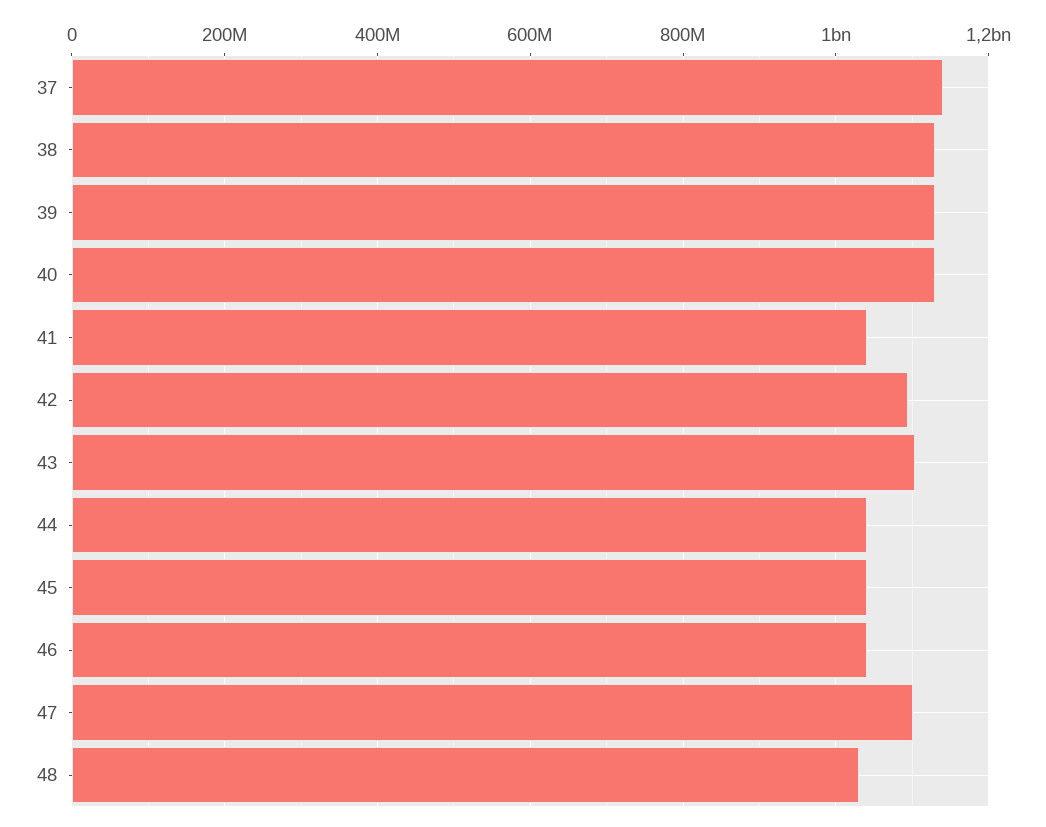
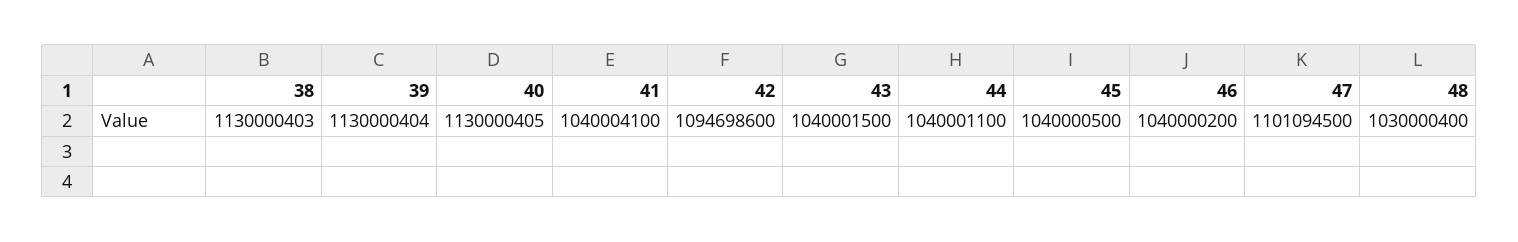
  {
-   "37": 1140000000,
    "38": 1130000403,
    "39": 1130000404,
    "40": 1130000405,
    "41": 1040004100,
    "42": 1094698600,
-   "43": 1100000000,
+   "43": 1040001500,
    "44": 1040001100,
    "45": 1040000500,
    "46": 1040000200,
    "47": 1101094500,
    "48": 1030000400
  }

